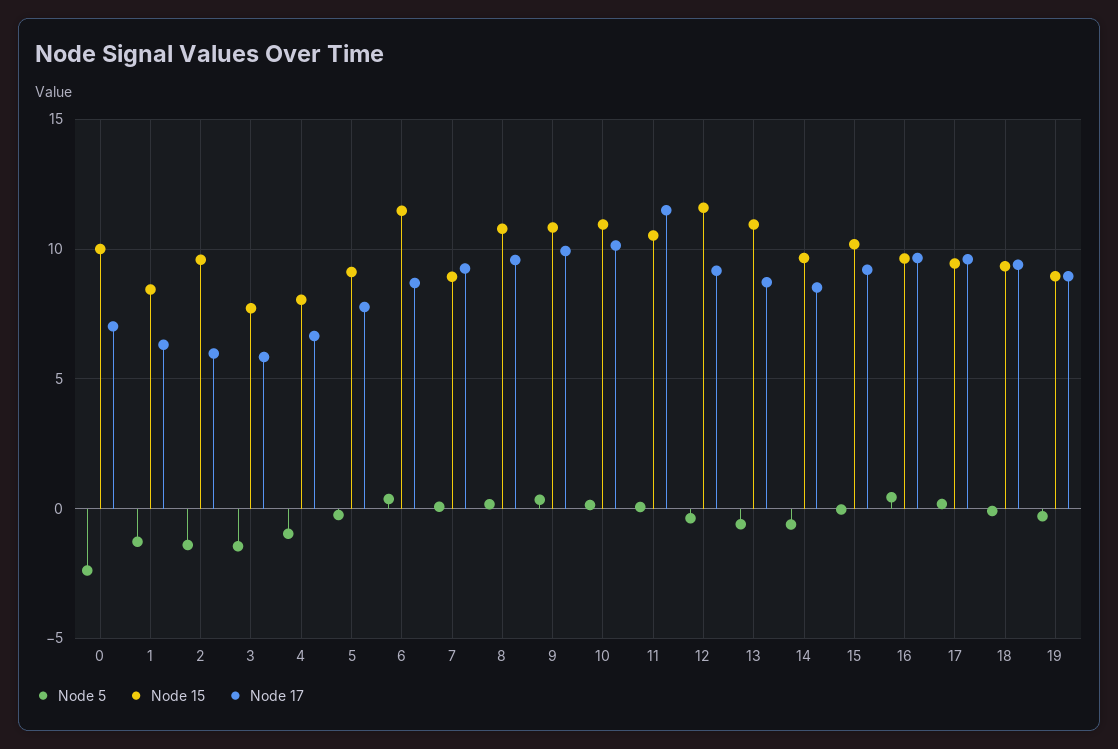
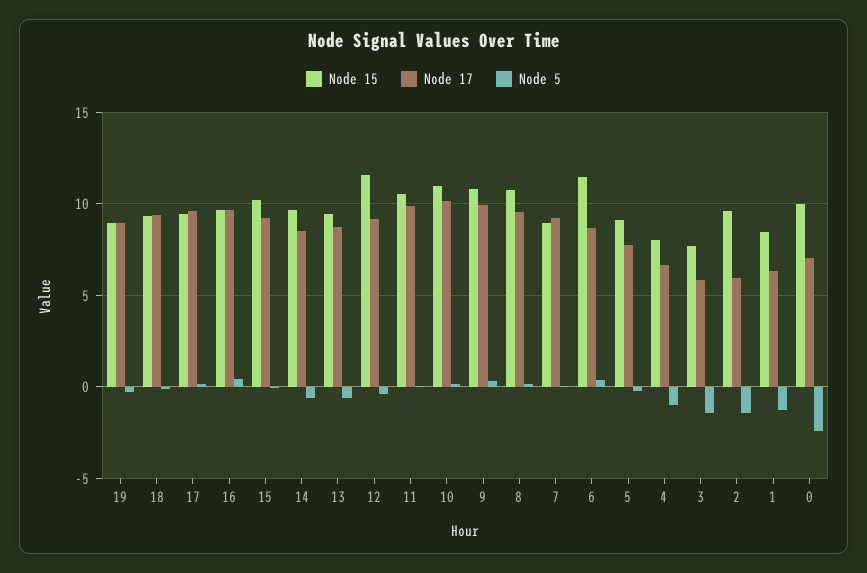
  {
    "Node 5": {
      "0": -2.5,
      "1": -1.5,
      "2": -1.5,
      "3": -1.5,
      "4": -1,
      "5": 0,
      "6": 0.5,
      "7": 0,
      "8": 0,
      "9": 0.5,
      "10": 0,
      "11": 0,
      "12": -0.5,
      "13": -0.5,
      "14": -0.5,
      "15": 0,
      "16": 0.5,
      "17": 0,
      "18": 0,
      "19": -0.5
    },
    "Node 15": {
      "0": 10,
      "1": 8.5,
      "2": 9.5,
      "3": 7.5,
      "4": 8,
      "5": 9,
      "6": 11.5,
      "7": 9,
      "8": 11,
      "9": 11,
      "10": 11,
      "11": 10.5,
      "12": 11.5,
-     "13": 11,
+     "13": 9.5,
      "14": 9.5,
      "15": 10,
      "16": 9.5,
      "17": 9.5,
      "18": 9.5,
      "19": 9
    },
    "Node 17": {
      "0": 7,
      "1": 6.5,
      "2": 6,
      "3": 6,
      "4": 6.5,
      "5": 8,
      "6": 8.5,
      "7": 9.5,
      "8": 9.5,
      "9": 10,
      "10": 10,
-     "11": 11.5,
+     "11": 10,
      "12": 9,
      "13": 8.5,
      "14": 8.5,
      "15": 9,
      "16": 9.5,
      "17": 9.5,
      "18": 9.5,
      "19": 9
    }
  }

